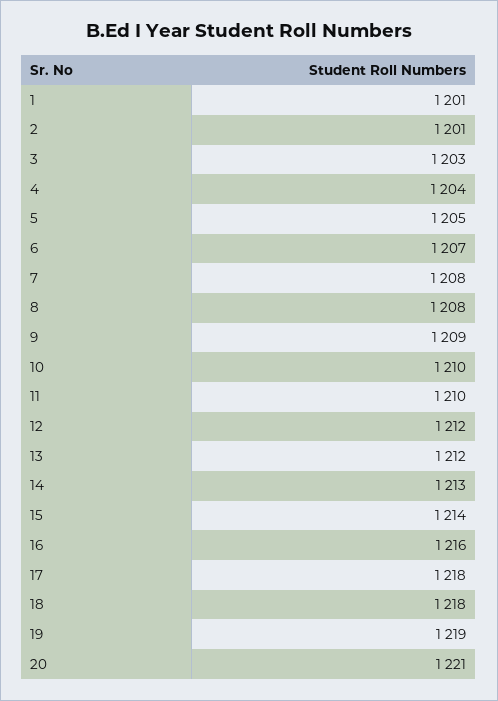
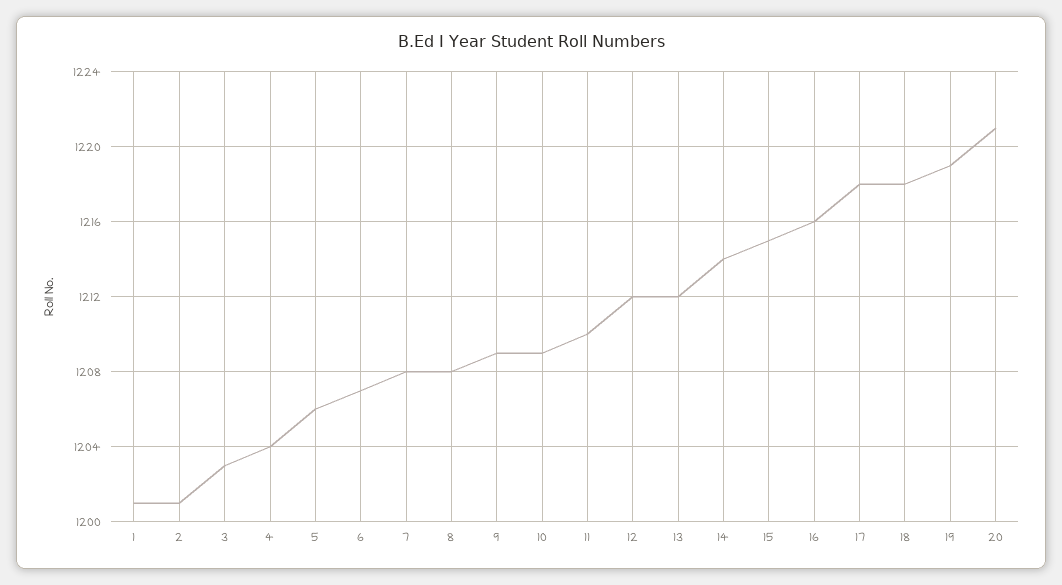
  {
    "1": 1201,
    "2": 1201,
    "3": 1203,
    "4": 1204,
-   "5": 1205,
+   "5": 1206,
    "6": 1207,
    "7": 1208,
    "8": 1208,
    "9": 1209,
-   "10": 1210,
+   "10": 1209,
    "11": 1210,
    "12": 1212,
    "13": 1212,
-   "14": 1213,
+   "14": 1214,
-   "15": 1214,
+   "15": 1215,
    "16": 1216,
    "17": 1218,
    "18": 1218,
    "19": 1219,
    "20": 1221
  }

